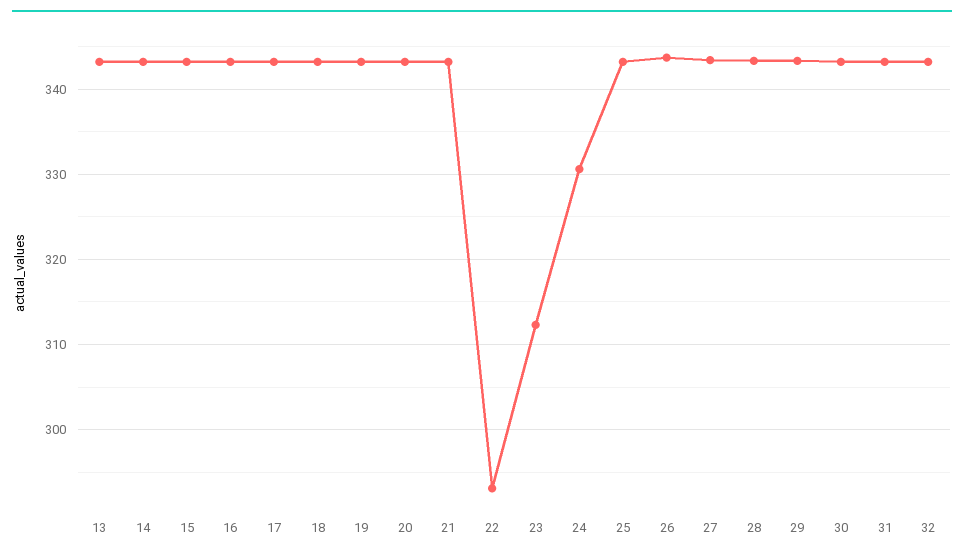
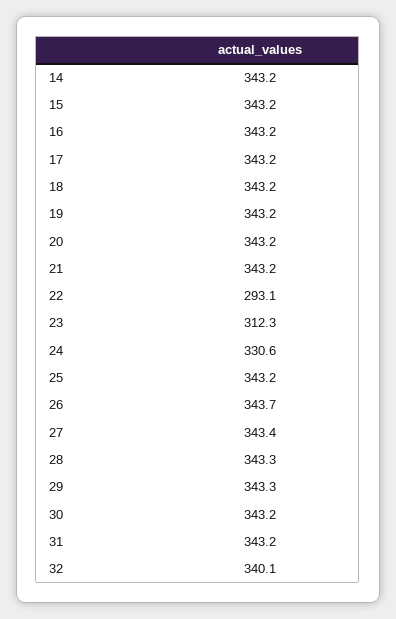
  {
-   "13": 343,
    "14": 343.2,
    "15": 343.2,
    "16": 343.2,
    "17": 343.2,
    "18": 343.2,
    "19": 343.2,
    "20": 343.2,
    "21": 343.2,
    "22": 293.1,
    "23": 312.3,
    "24": 330.6,
    "25": 343.2,
    "26": 343.7,
    "27": 343.4,
    "28": 343.3,
    "29": 343.3,
    "30": 343.2,
    "31": 343.2,
-   "32": 343
+   "32": 340.1
  }

